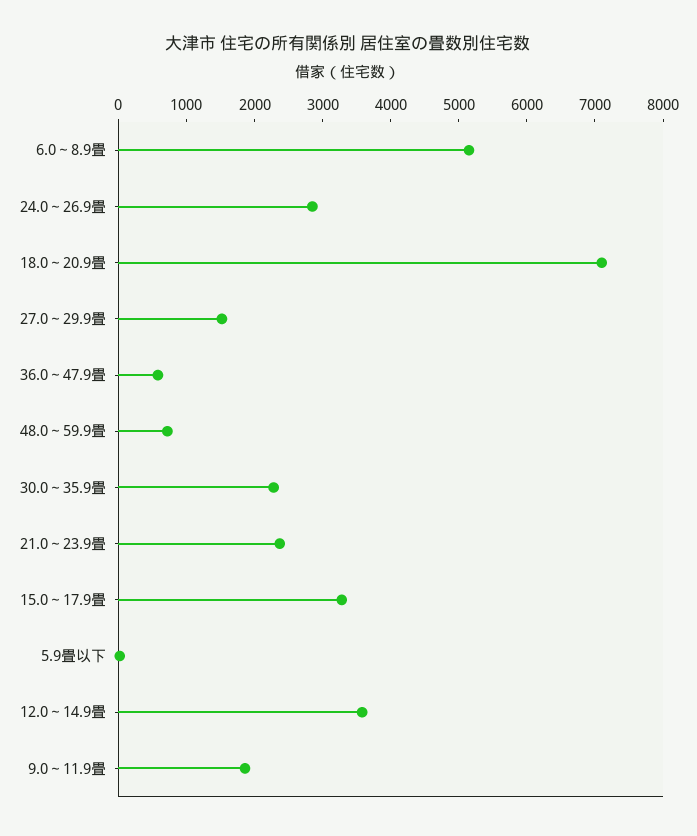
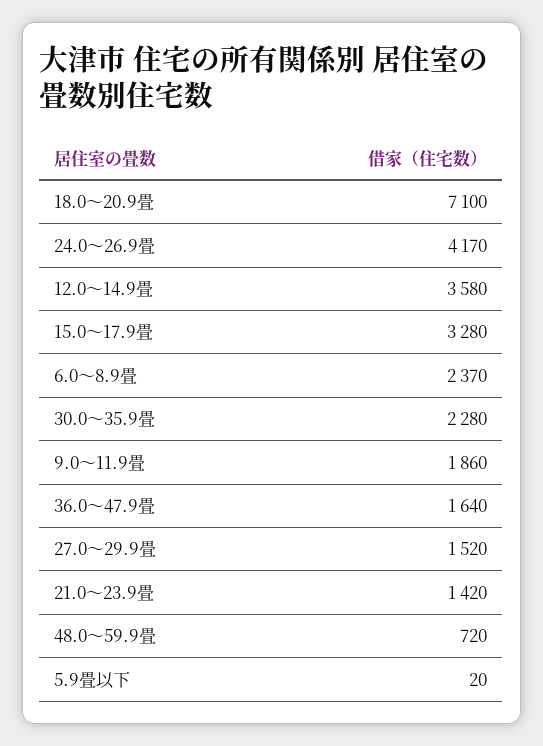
  {
-   "6.0～8.9畳": 5200,
+   "6.0～8.9畳": 2370,
-   "24.0～26.9畳": 2800,
+   "24.0～26.9畳": 4170,
    "18.0～20.9畳": 7100,
    "27.0～29.9畳": 1520,
-   "36.0～47.9畳": 600,
+   "36.0～47.9畳": 1640,
    "48.0～59.9畳": 720,
    "30.0～35.9畳": 2280,
-   "21.0～23.9畳": 2400,
+   "21.0～23.9畳": 1420,
    "15.0～17.9畳": 3280,
    "5.9畳以下": 20,
    "12.0～14.9畳": 3580,
    "9.0～11.9畳": 1860
  }

